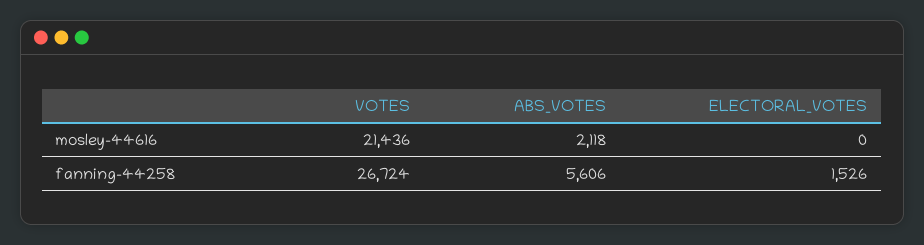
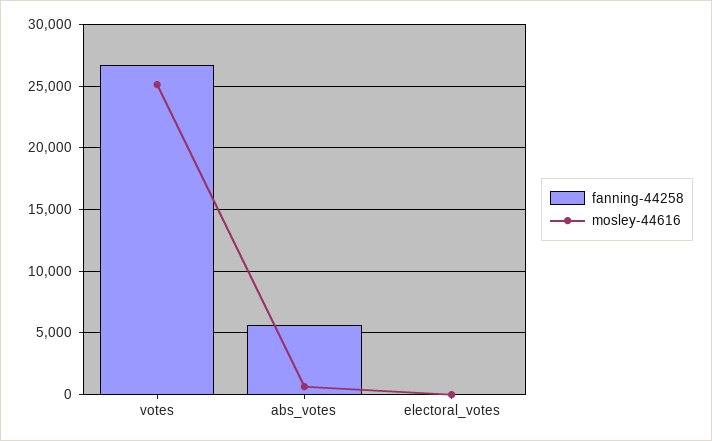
  {
    "mosley-44616": {
-     "VOTES": 21436,
+     "VOTES": 25000,
-     "ABS_VOTES": 2118,
+     "ABS_VOTES": 500,
      "ELECTORAL_VOTES": 0
    },
    "fanning-44258": {
      "VOTES": 26724,
      "ABS_VOTES": 5606,
-     "ELECTORAL_VOTES": 1526
+     "ELECTORAL_VOTES": 0
    }
  }

